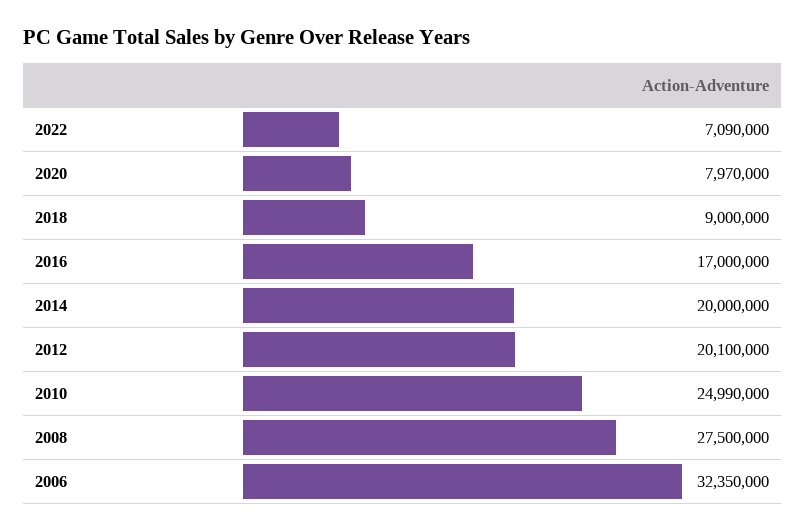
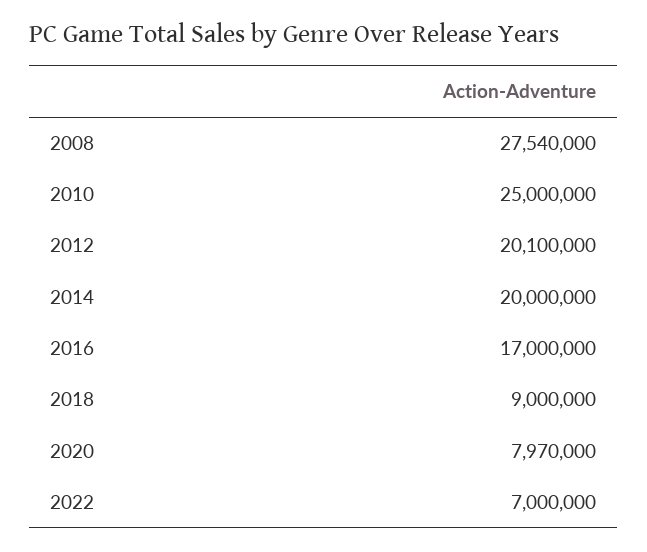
  {
-   "2022": 7090000,
+   "2022": 7000000,
    "2020": 7970000,
    "2018": 9000000,
    "2016": 17000000,
    "2014": 20000000,
    "2012": 20100000,
-   "2010": 24990000,
+   "2010": 25000000,
-   "2008": 27500000,
+   "2008": 27540000
-   "2006": 32350000
  }

